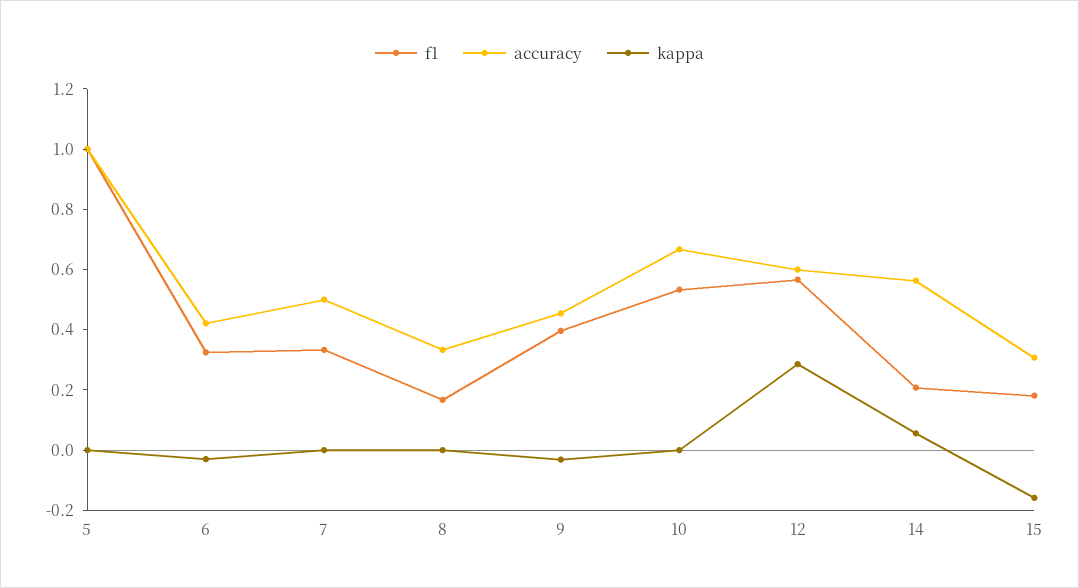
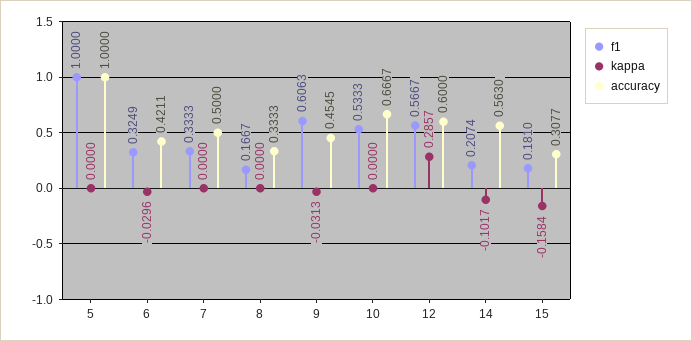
  {
    "f1": {
      "5": 1,
      "6": 0.3249,
      "7": 0.3333,
      "8": 0.1667,
-     "9": 0.4,
+     "9": 0.6063,
      "10": 0.5333,
      "12": 0.5667,
      "14": 0.2074,
      "15": 0.181
    },
    "accuracy": {
      "5": 1,
      "6": 0.4211,
      "7": 0.5,
      "8": 0.3333,
      "9": 0.4545,
      "10": 0.6667,
      "12": 0.6,
      "14": 0.563,
      "15": 0.3077
    },
    "kappa": {
      "5": 0,
      "6": -0.0296,
      "7": 0,
      "8": 0,
      "9": -0.0313,
      "10": 0,
      "12": 0.2857,
-     "14": 0.05,
+     "14": -0.1017,
      "15": -0.1584
    }
  }

